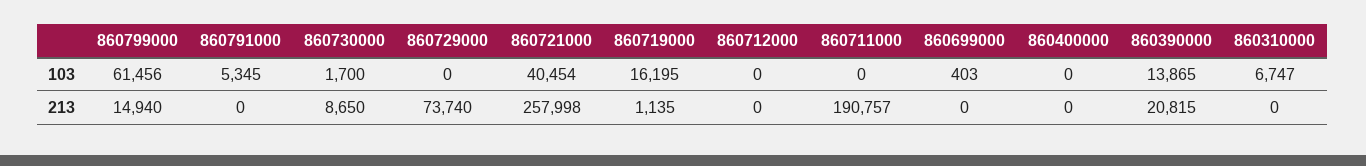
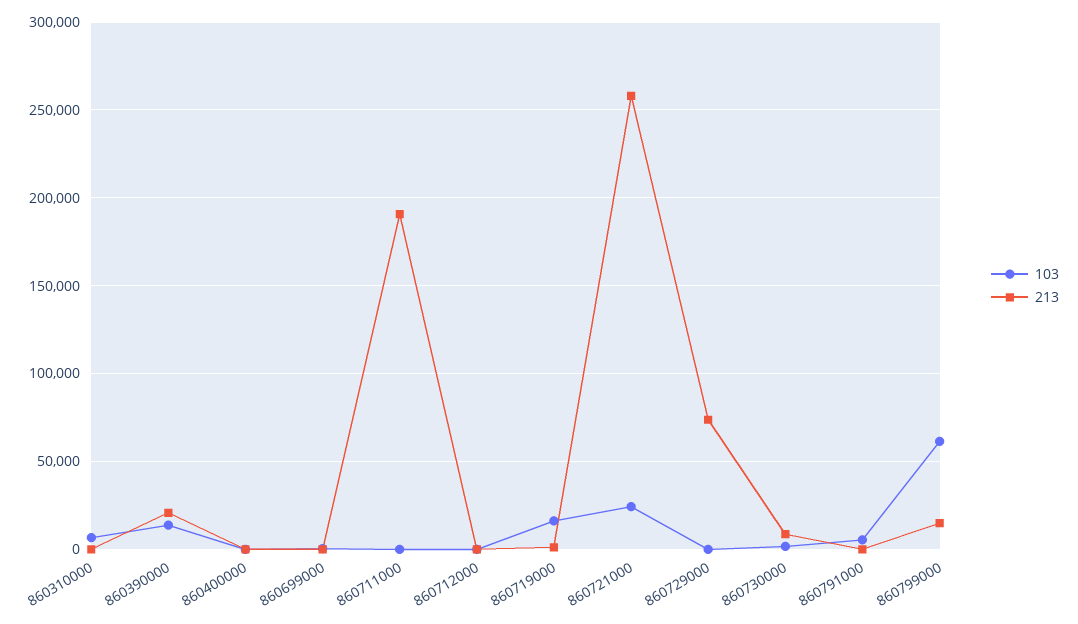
  {
    "103": {
      "860799000": 61456,
      "860791000": 5345,
      "860730000": 1700,
      "860729000": 0,
-     "860721000": 40454,
+     "860721000": 25000,
      "860719000": 16195,
      "860712000": 0,
      "860711000": 0,
      "860699000": 403,
      "860400000": 0,
      "860390000": 13865,
      "860310000": 6747
    },
    "213": {
      "860799000": 14940,
      "860791000": 0,
      "860730000": 8650,
      "860729000": 73740,
      "860721000": 257998,
      "860719000": 1135,
      "860712000": 0,
      "860711000": 190757,
      "860699000": 0,
      "860400000": 0,
      "860390000": 20815,
      "860310000": 0
    }
  }

